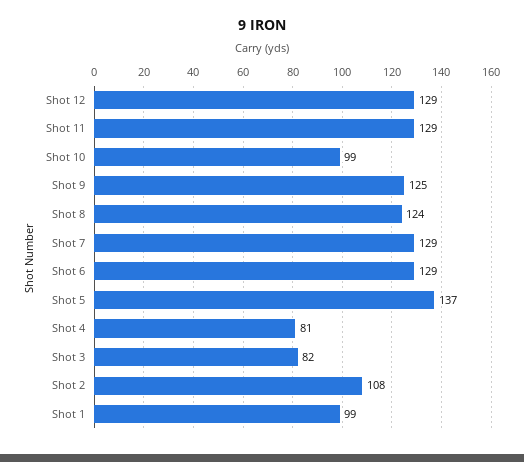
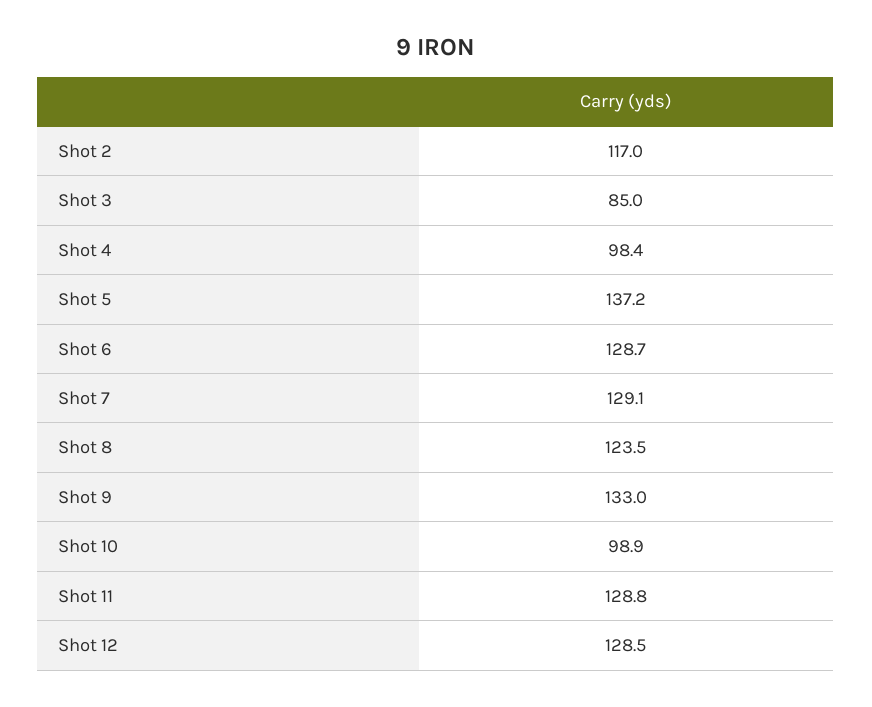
  {
    "Shot 12": 128.5,
    "Shot 11": 128.8,
    "Shot 10": 98.9,
-   "Shot 9": 125,
+   "Shot 9": 133,
    "Shot 8": 123.5,
    "Shot 7": 129.1,
    "Shot 6": 128.7,
    "Shot 5": 137.2,
-   "Shot 4": 81,
+   "Shot 4": 98.4,
-   "Shot 3": 82,
+   "Shot 3": 85,
-   "Shot 2": 108,
+   "Shot 2": 117
-   "Shot 1": 99
  }

